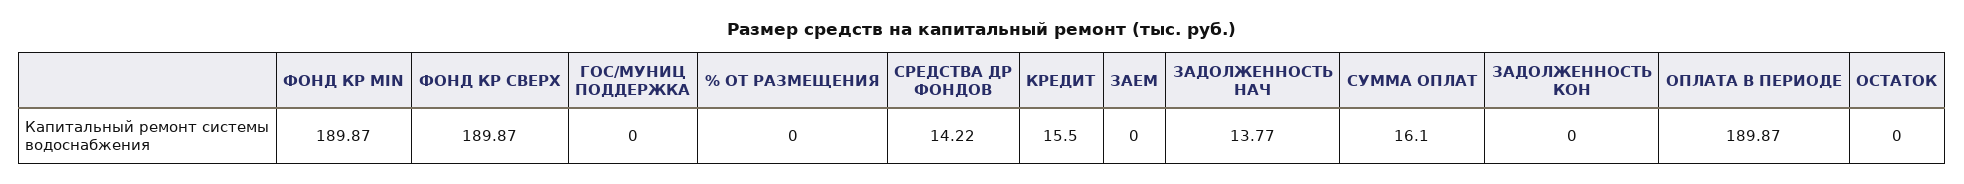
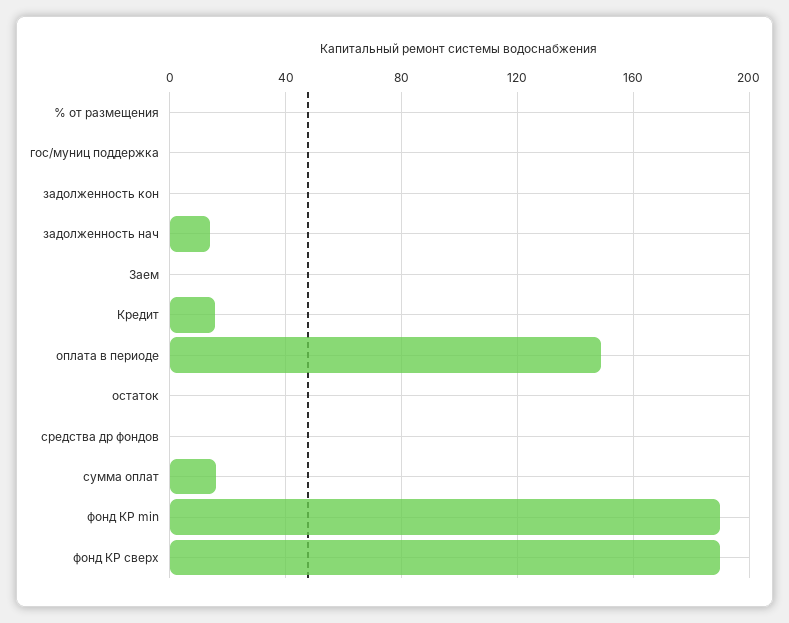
  {
    "ФОНД КР MIN": 189.87,
    "ФОНД КР СВЕРХ": 189.87,
    "ГОС/МУНИЦ ПОДДЕРЖКА": 0,
    "% ОТ РАЗМЕЩЕНИЯ": 0,
-   "СРЕДСТВА ДР ФОНДОВ": 14.22,
+   "СРЕДСТВА ДР ФОНДОВ": 0,
    "КРЕДИТ": 15.5,
    "ЗАЕМ": 0,
    "ЗАДОЛЖЕННОСТЬ НАЧ": 13.77,
    "СУММА ОПЛАТ": 16.1,
    "ЗАДОЛЖЕННОСТЬ КОН": 0,
-   "ОПЛАТА В ПЕРИОДЕ": 189.87,
+   "ОПЛАТА В ПЕРИОДЕ": 150,
    "ОСТАТОК": 0
  }

